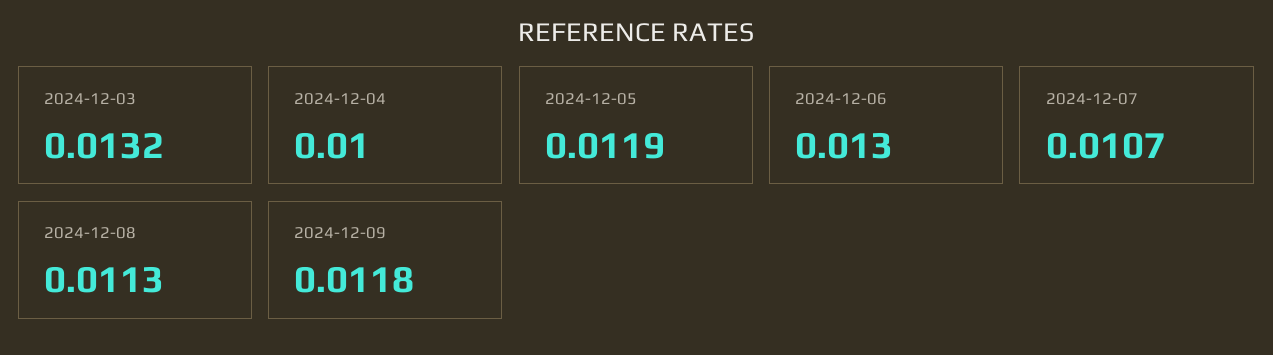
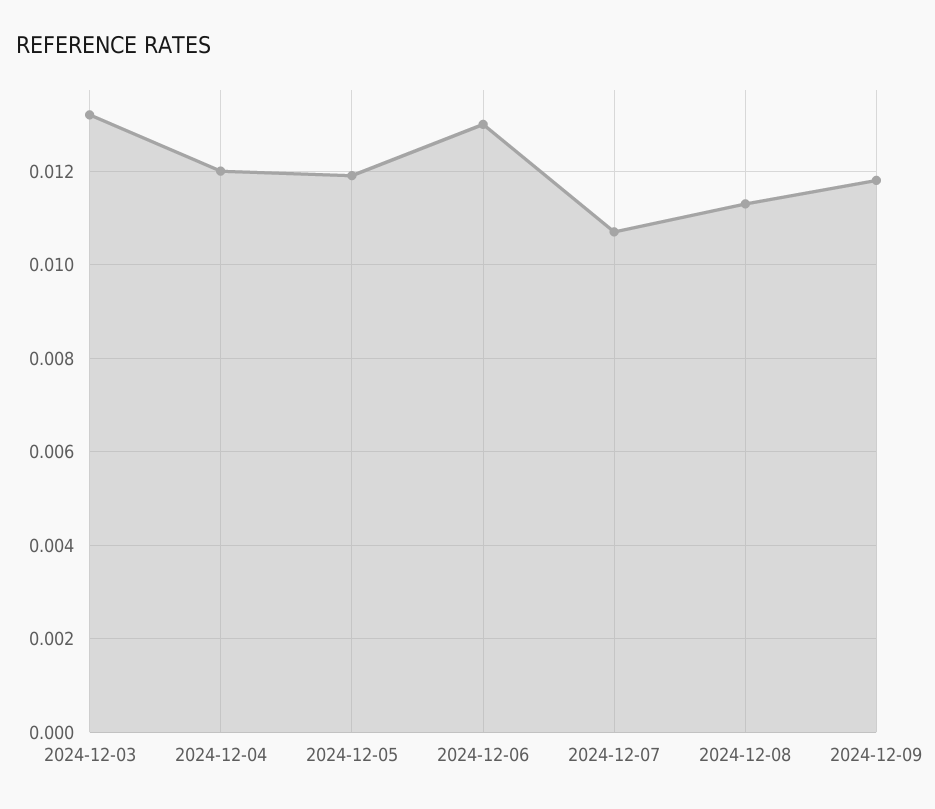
  {
    "2024-12-03": 0.0132,
-   "2024-12-04": 0.01,
+   "2024-12-04": 0.012,
    "2024-12-05": 0.0119,
    "2024-12-06": 0.013,
    "2024-12-07": 0.0107,
    "2024-12-08": 0.0113,
    "2024-12-09": 0.0118
  }

